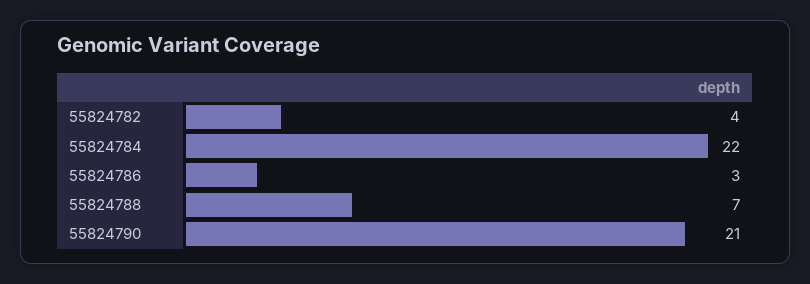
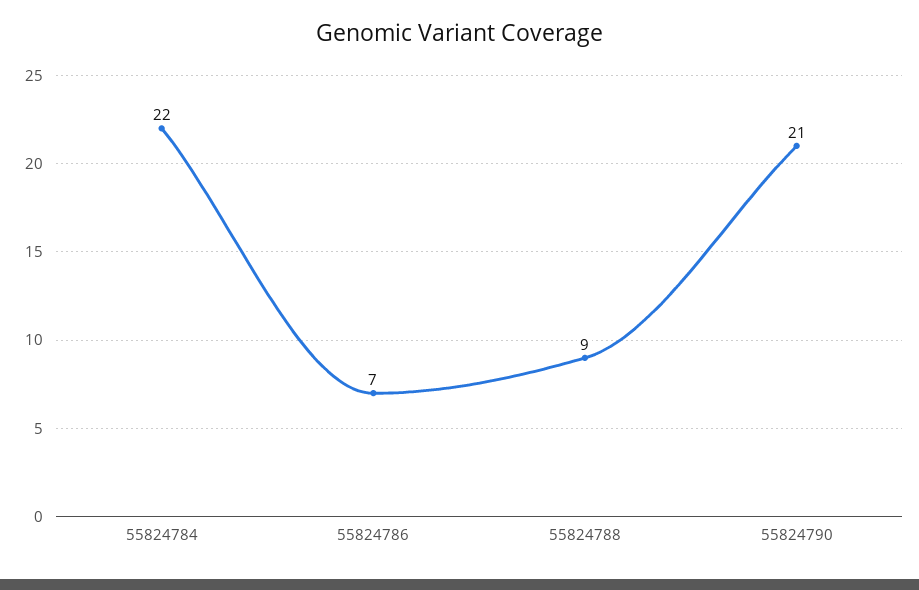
  {
-   "55824782": 4,
    "55824784": 22,
-   "55824786": 3,
+   "55824786": 7,
-   "55824788": 7,
+   "55824788": 9,
    "55824790": 21
  }

